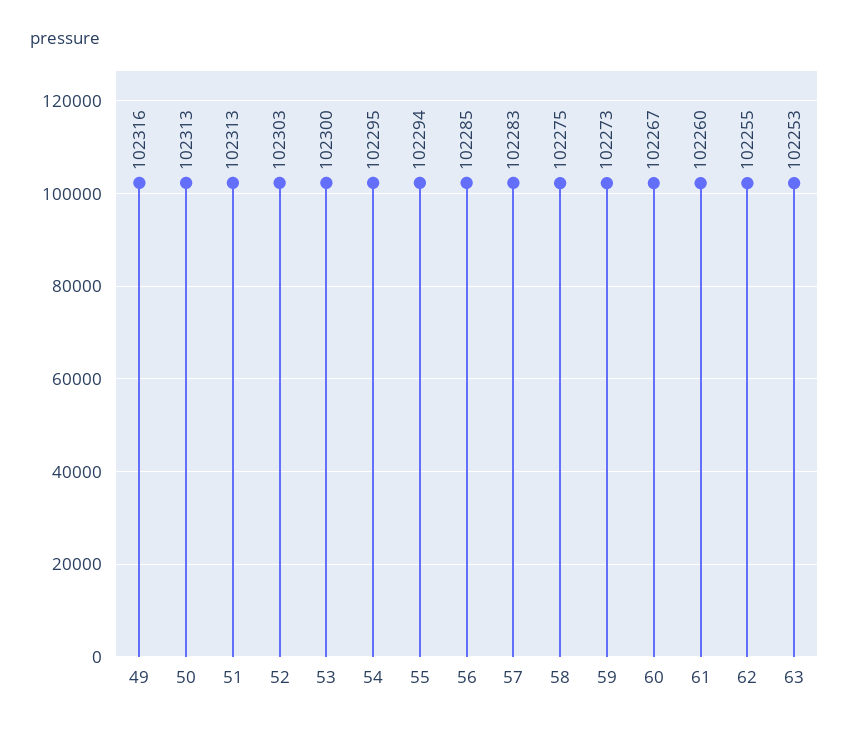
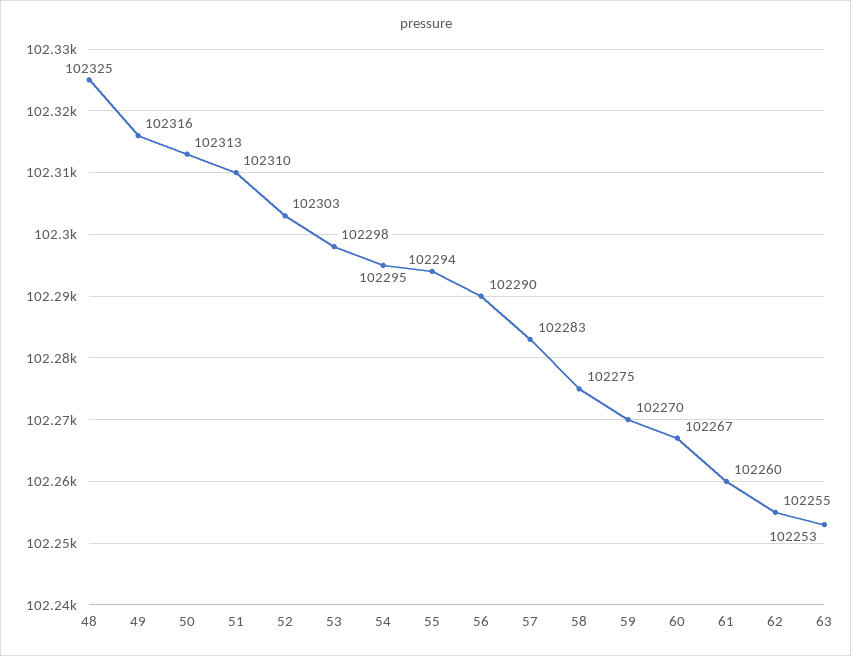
  {
    "49": 102316,
    "50": 102313,
-   "51": 102313,
+   "51": 102310,
    "52": 102303,
-   "53": 102300,
+   "53": 102298,
    "54": 102295,
    "55": 102294,
-   "56": 102285,
+   "56": 102290,
    "57": 102283,
    "58": 102275,
-   "59": 102273,
+   "59": 102270,
    "60": 102267,
    "61": 102260,
    "62": 102255,
-   "63": 102253
+   "63": 102253,
+   "48": 102325
  }

